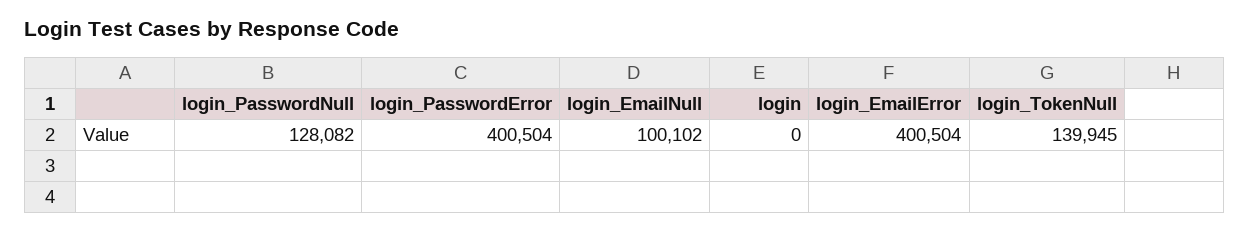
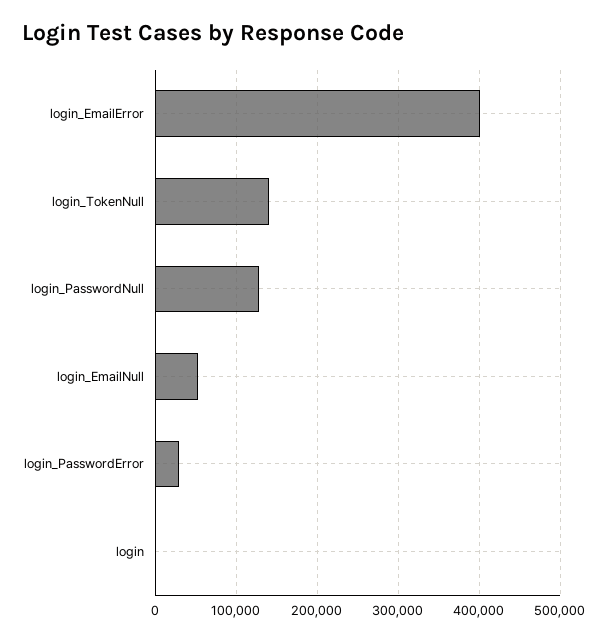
  {
    "login_PasswordNull": 128082,
-   "login_PasswordError": 400504,
+   "login_PasswordError": 30000,
-   "login_EmailNull": 100102,
+   "login_EmailNull": 50000,
    "login": 0,
    "login_EmailError": 400504,
    "login_TokenNull": 139945
  }

